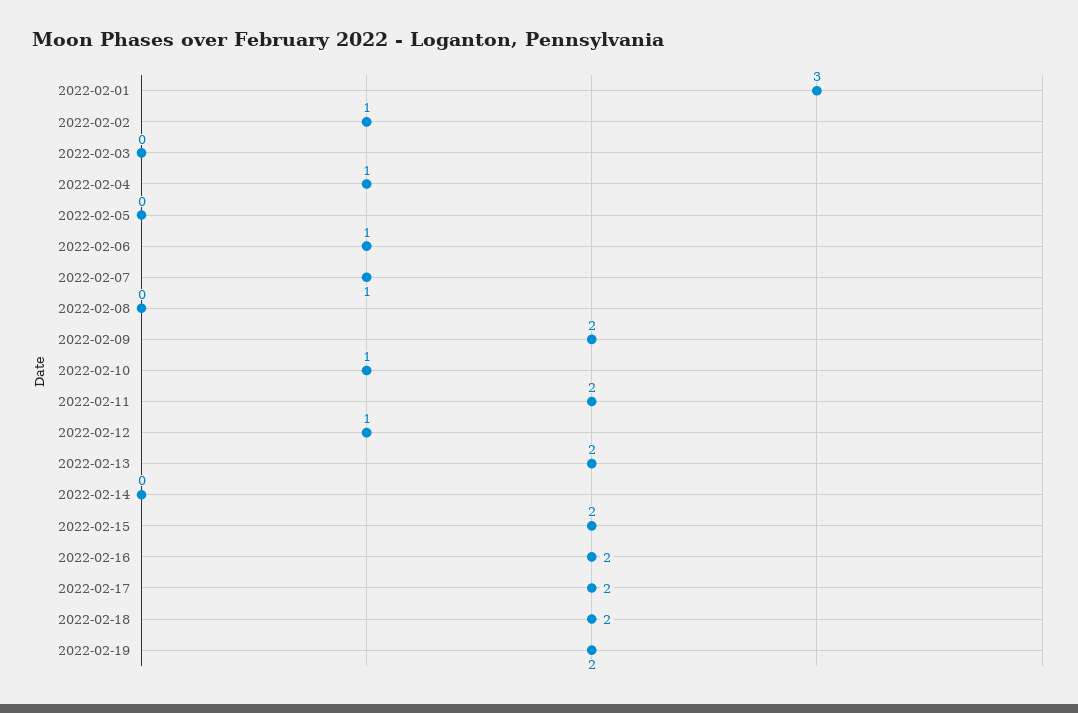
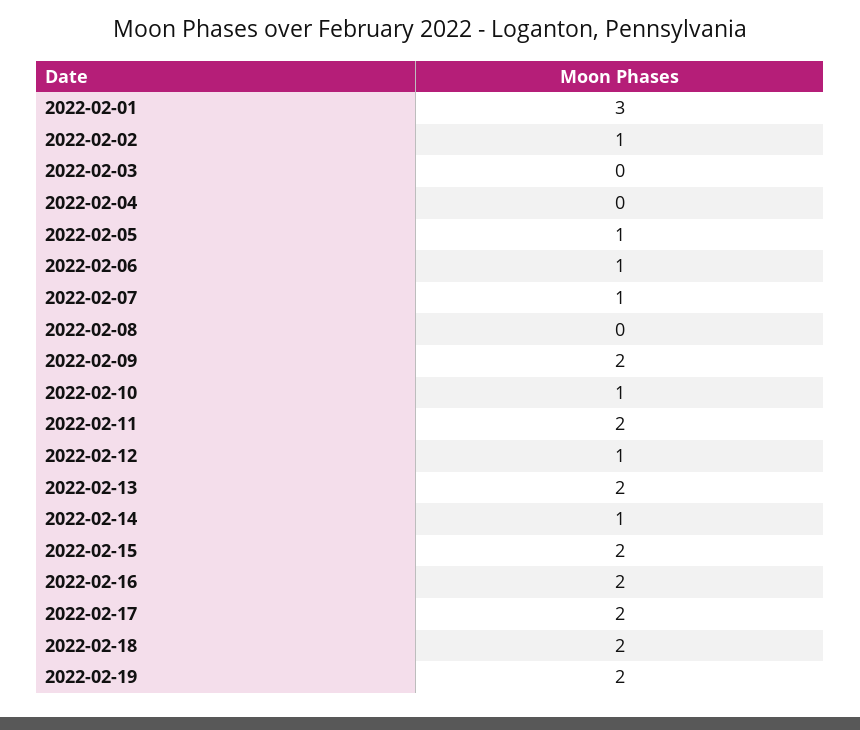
  {
    "2022-02-01": 3,
    "2022-02-02": 1,
    "2022-02-03": 0,
-   "2022-02-04": 1,
+   "2022-02-04": 0,
-   "2022-02-05": 0,
+   "2022-02-05": 1,
    "2022-02-06": 1,
    "2022-02-07": 1,
    "2022-02-08": 0,
    "2022-02-09": 2,
    "2022-02-10": 1,
    "2022-02-11": 2,
    "2022-02-12": 1,
    "2022-02-13": 2,
-   "2022-02-14": 0,
+   "2022-02-14": 1,
    "2022-02-15": 2,
    "2022-02-16": 2,
    "2022-02-17": 2,
    "2022-02-18": 2,
    "2022-02-19": 2
  }

